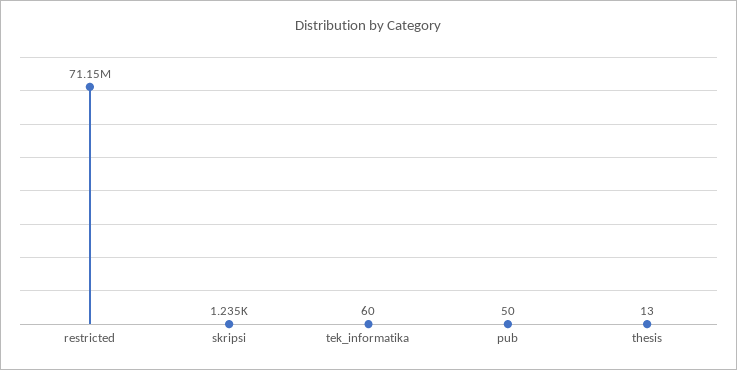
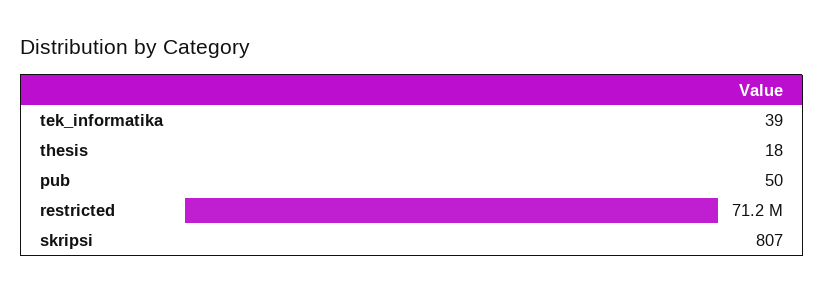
  {
    "restricted": 71150000,
-   "skripsi": 1235,
+   "skripsi": 807,
-   "tek_informatika": 60,
+   "tek_informatika": 39,
    "pub": 50,
-   "thesis": 13
+   "thesis": 18
  }

